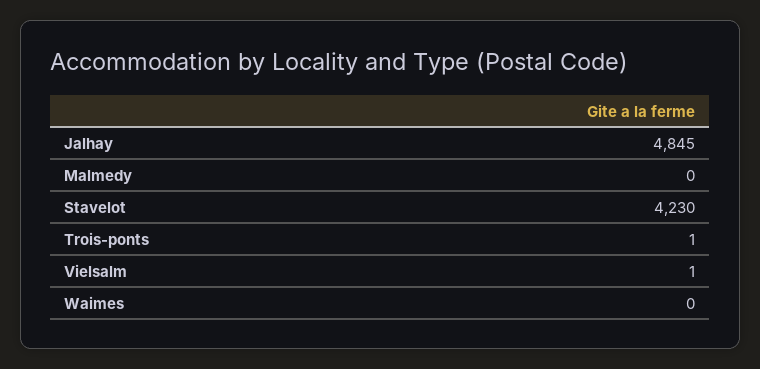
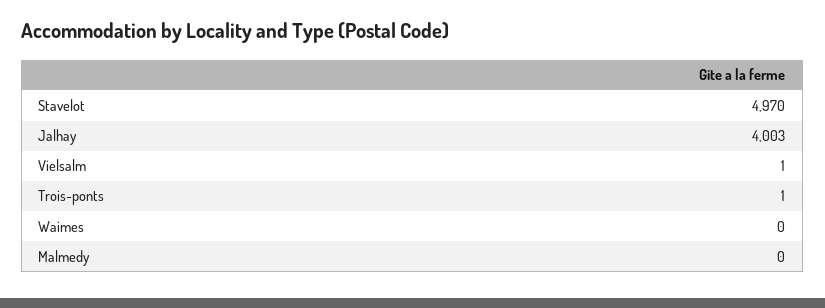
  {
-   "Jalhay": 4845,
+   "Jalhay": 4003,
    "Malmedy": 0,
-   "Stavelot": 4230,
+   "Stavelot": 4970,
    "Trois-ponts": 1,
    "Vielsalm": 1,
    "Waimes": 0
  }

